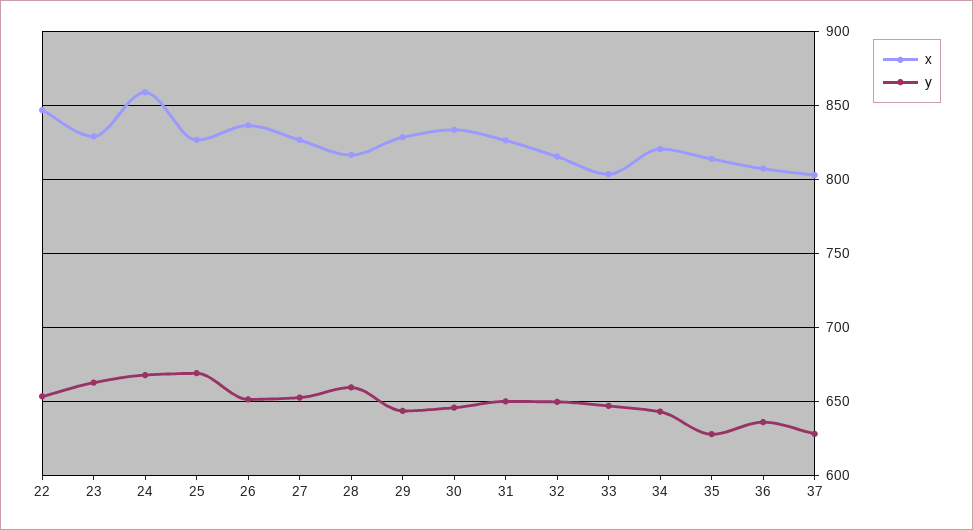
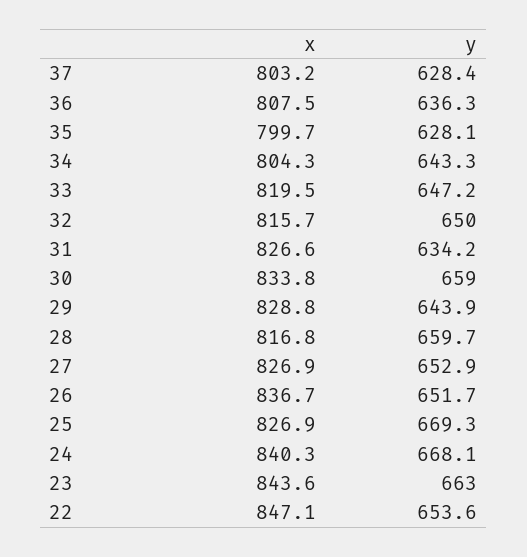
  {
    "x": {
      "22": 847.1,
-     "23": 830,
+     "23": 843.6,
-     "24": 860,
+     "24": 840.3,
      "25": 826.9,
      "26": 836.7,
      "27": 826.9,
      "28": 816.8,
      "29": 828.8,
      "30": 833.8,
      "31": 826.6,
      "32": 815.7,
-     "33": 805,
+     "33": 819.5,
-     "34": 820,
+     "34": 804.3,
-     "35": 815,
+     "35": 799.7,
      "36": 807.5,
      "37": 803.2
    },
    "y": {
      "22": 653.6,
      "23": 663,
      "24": 668.1,
      "25": 669.3,
      "26": 651.7,
      "27": 652.9,
      "28": 659.7,
      "29": 643.9,
-     "30": 645,
+     "30": 659,
-     "31": 650,
+     "31": 634.2,
      "32": 650,
      "33": 647.2,
      "34": 643.3,
      "35": 628.1,
      "36": 636.3,
      "37": 628.4
    }
  }

